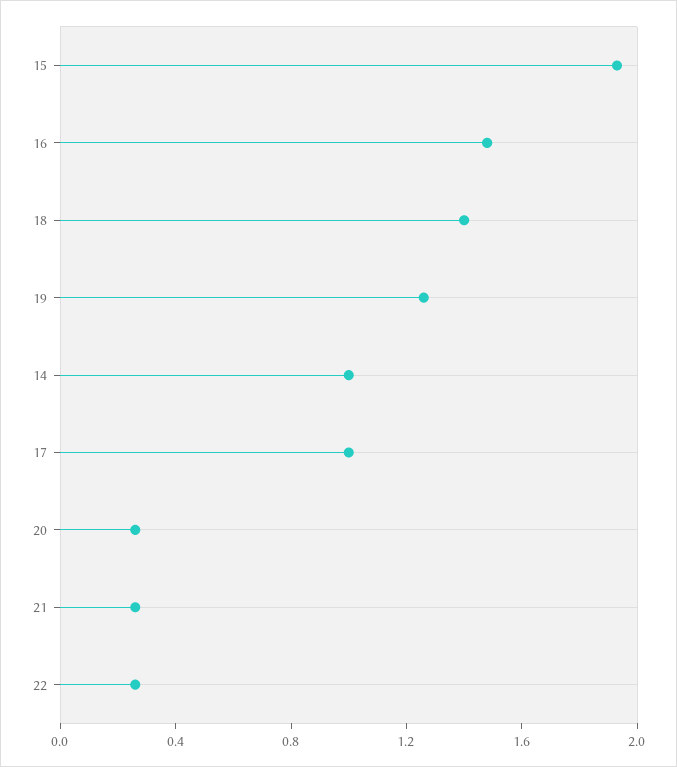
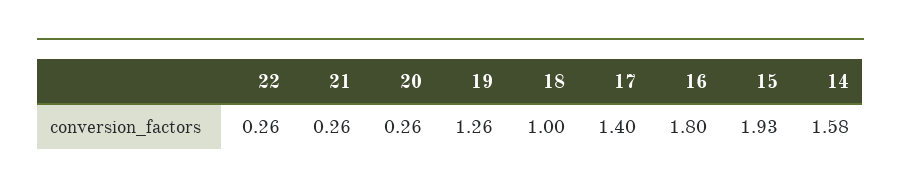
  {
    "15": 1.93,
-   "16": 1.5,
+   "16": 1.8,
-   "18": 1.4,
+   "18": 1,
    "19": 1.26,
-   "14": 1,
+   "14": 1.58,
-   "17": 1,
+   "17": 1.4,
    "20": 0.26,
    "21": 0.26,
    "22": 0.26
  }

